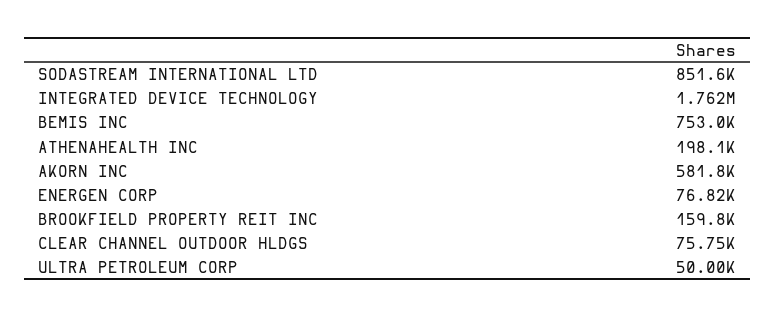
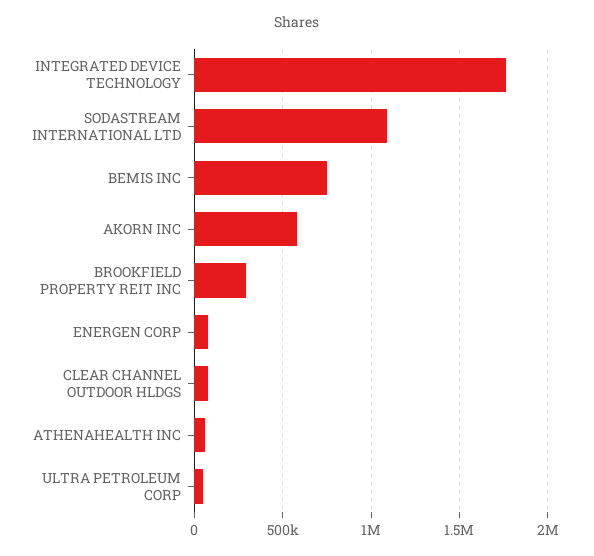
  {
-   "SODASTREAM INTERNATIONAL LTD": 851600,
+   "SODASTREAM INTERNATIONAL LTD": 1100000,
    "INTEGRATED DEVICE TECHNOLOGY": 1762000,
    "BEMIS INC": 753000,
-   "ATHENAHEALTH INC": 198100,
+   "ATHENAHEALTH INC": 50000,
    "AKORN INC": 581800,
    "ENERGEN CORP": 76820,
-   "BROOKFIELD PROPERTY REIT INC": 159800,
+   "BROOKFIELD PROPERTY REIT INC": 300000,
    "CLEAR CHANNEL OUTDOOR HLDGS": 75750,
    "ULTRA PETROLEUM CORP": 50000
  }

